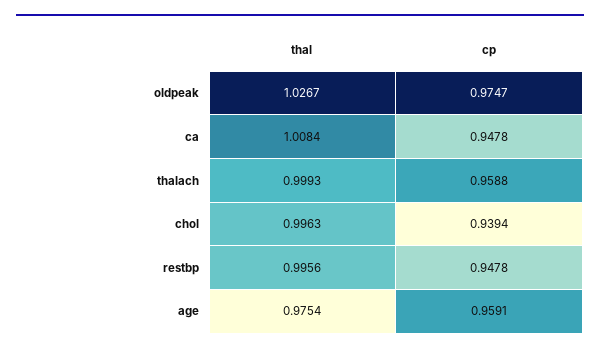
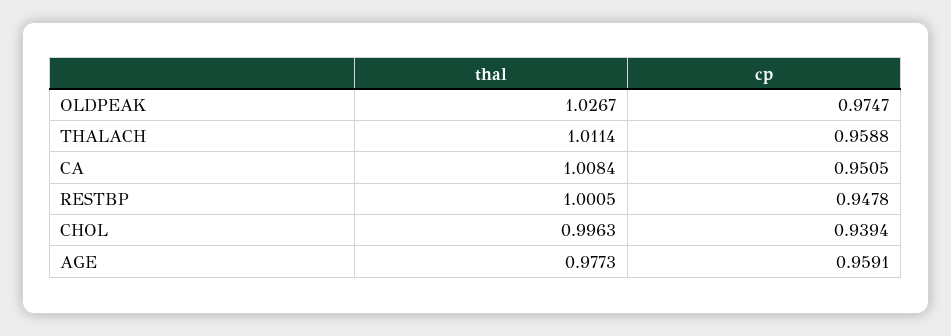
  {
    "thal": {
      "oldpeak": 1.0267,
      "ca": 1.0084,
-     "thalach": 0.9993,
+     "thalach": 1.0114,
      "chol": 0.9963,
-     "restbp": 0.9956,
+     "restbp": 1.0005,
-     "age": 0.9754
+     "age": 0.9773
    },
    "cp": {
      "oldpeak": 0.9747,
-     "ca": 0.9478,
+     "ca": 0.9505,
      "thalach": 0.9588,
      "chol": 0.9394,
      "restbp": 0.9478,
      "age": 0.9591
    }
  }

